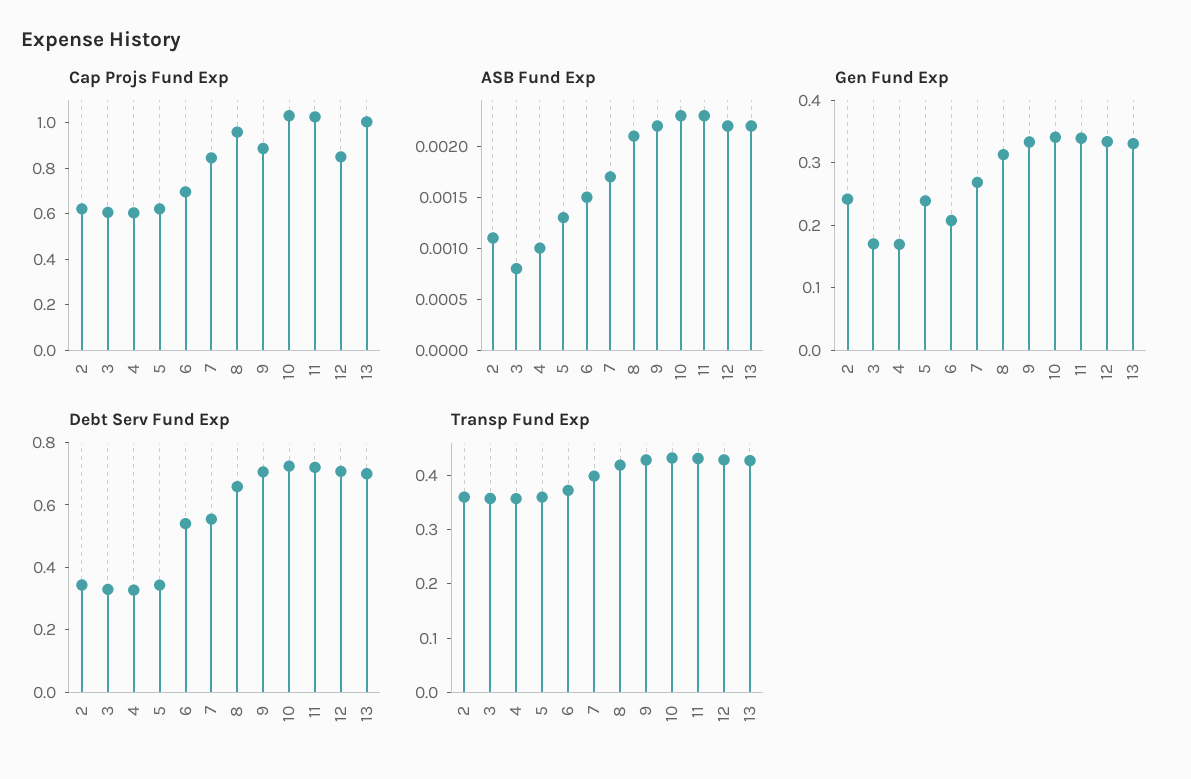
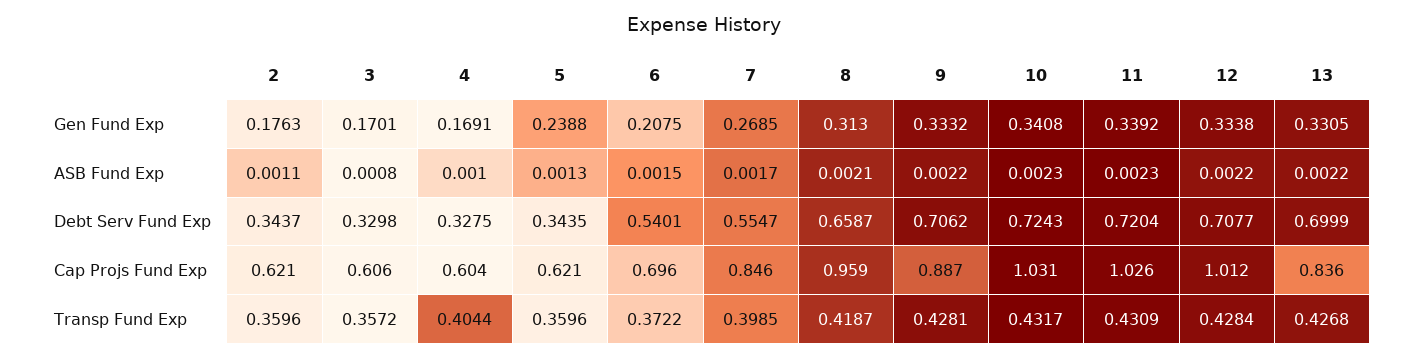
  {
    "Cap Projs Fund Exp": {
      "2": 0.621,
      "3": 0.606,
      "4": 0.604,
      "5": 0.621,
      "6": 0.696,
      "7": 0.846,
      "8": 0.959,
      "9": 0.887,
      "10": 1.031,
      "11": 1.026,
-     "12": 0.85,
+     "12": 1.012,
-     "13": 1
+     "13": 0.836
    },
    "ASB Fund Exp": {
      "2": 0.0011,
      "3": 0.0008,
      "4": 0.001,
      "5": 0.0013,
      "6": 0.0015,
      "7": 0.0017,
      "8": 0.0021,
      "9": 0.0022,
      "10": 0.0023,
      "11": 0.0023,
      "12": 0.0022,
      "13": 0.0022
    },
    "Gen Fund Exp": {
-     "2": 0.24,
+     "2": 0.1763,
      "3": 0.1701,
      "4": 0.1691,
      "5": 0.2388,
      "6": 0.2075,
      "7": 0.2685,
      "8": 0.313,
      "9": 0.3332,
      "10": 0.3408,
      "11": 0.3392,
      "12": 0.3338,
      "13": 0.3305
    },
    "Debt Serv Fund Exp": {
      "2": 0.3437,
      "3": 0.3298,
      "4": 0.3275,
      "5": 0.3435,
      "6": 0.5401,
      "7": 0.5547,
      "8": 0.6587,
      "9": 0.7062,
      "10": 0.7243,
      "11": 0.7204,
      "12": 0.7077,
      "13": 0.6999
    },
    "Transp Fund Exp": {
      "2": 0.3596,
      "3": 0.3572,
-     "4": 0.36,
+     "4": 0.4044,
      "5": 0.3596,
      "6": 0.3722,
      "7": 0.3985,
      "8": 0.4187,
      "9": 0.4281,
      "10": 0.4317,
      "11": 0.4309,
      "12": 0.4284,
      "13": 0.4268
    }
  }

